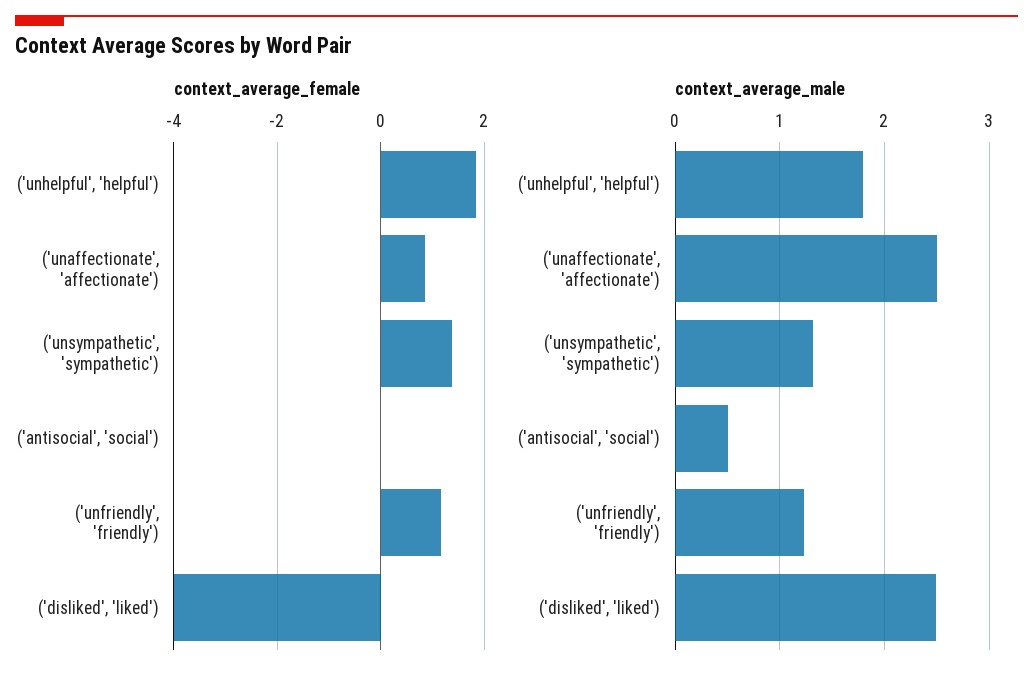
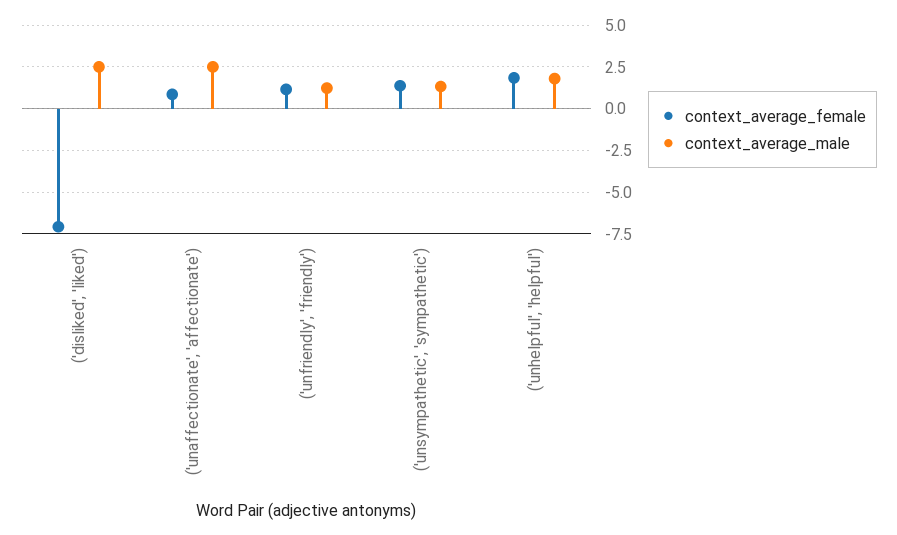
  {
    "context_average_female": {
      "('unhelpful', 'helpful')": 1.8,
      "('unaffectionate', 'affectionate')": 0.8,
      "('unsympathetic', 'sympathetic')": 1.4,
-     "('antisocial', 'social')": 0,
      "('unfriendly', 'friendly')": 1.2,
-     "('disliked', 'liked')": -4
+     "('disliked', 'liked')": -7
    },
    "context_average_male": {
      "('unhelpful', 'helpful')": 1.8,
      "('unaffectionate', 'affectionate')": 2.5,
      "('unsympathetic', 'sympathetic')": 1.3,
-     "('antisocial', 'social')": 0.5,
      "('unfriendly', 'friendly')": 1.2,
      "('disliked', 'liked')": 2.5
    }
  }

